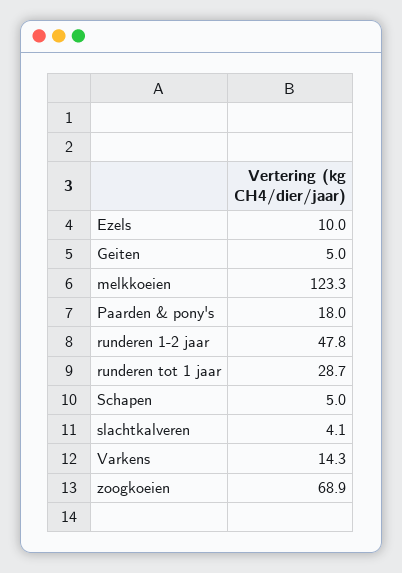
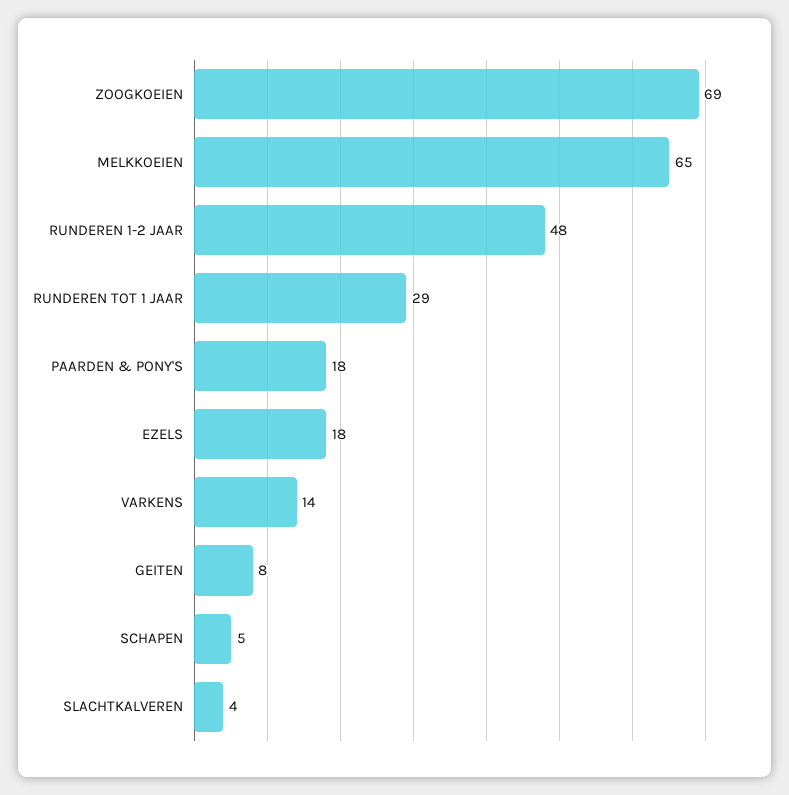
  {
-   "Ezels": 10,
+   "Ezels": 18,
-   "Geiten": 5,
+   "Geiten": 8,
-   "melkkoeien": 123.3,
+   "melkkoeien": 65,
    "Paarden & pony's": 18,
    "runderen 1-2 jaar": 47.8,
    "runderen tot 1 jaar": 28.7,
    "Schapen": 5,
    "slachtkalveren": 4.1,
    "Varkens": 14.3,
    "zoogkoeien": 68.9
  }

